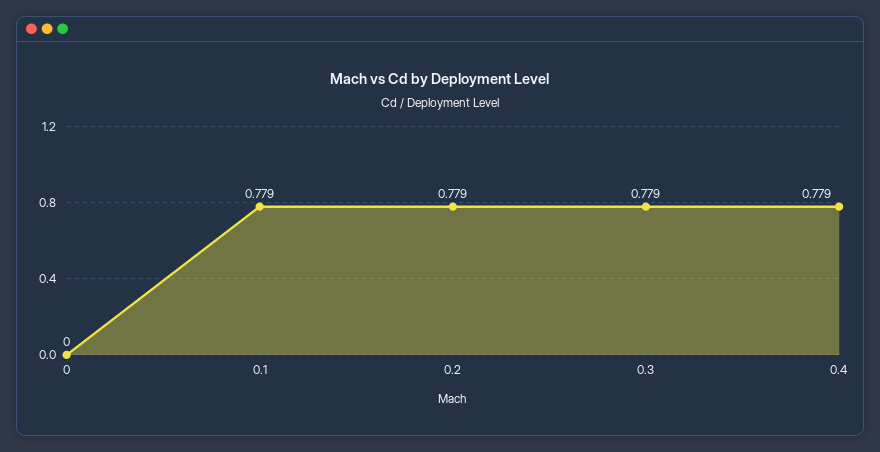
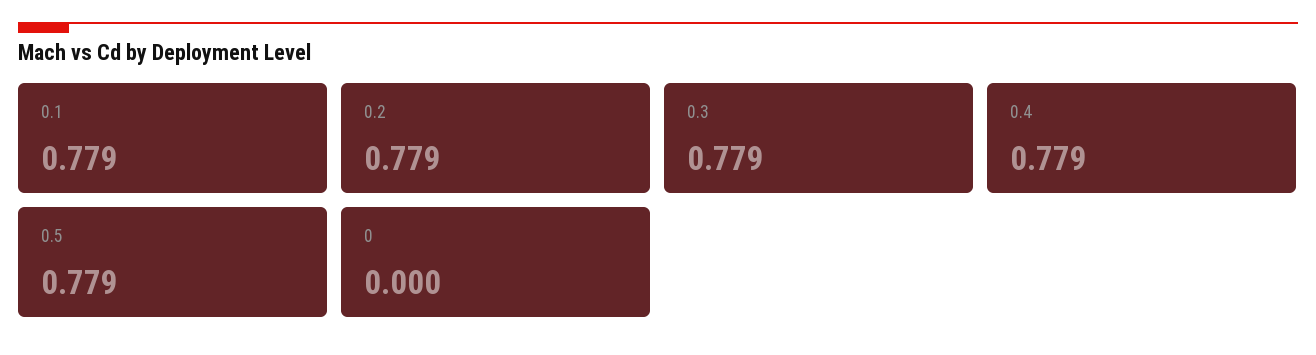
  {
    "0": 0,
    "0.1": 0.779,
    "0.2": 0.779,
    "0.3": 0.779,
-   "0.4": 0.779
+   "0.4": 0.779,
+   "0.5": 0.779
  }

